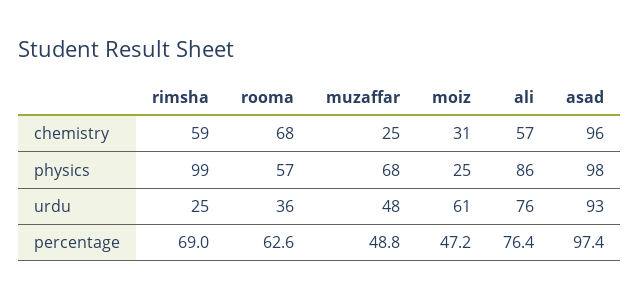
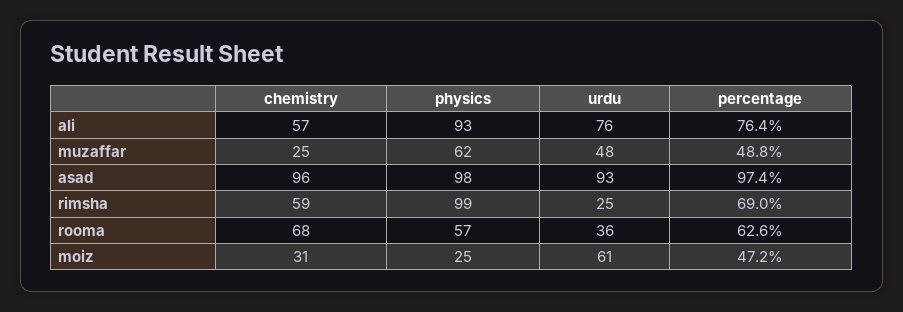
  {
    "rimsha": {
      "chemistry": 59,
      "physics": 99,
      "urdu": 25,
      "percentage": 69
    },
    "rooma": {
      "chemistry": 68,
      "physics": 57,
      "urdu": 36,
      "percentage": 62.6
    },
    "muzaffar": {
      "chemistry": 25,
-     "physics": 68,
+     "physics": 62,
      "urdu": 48,
      "percentage": 48.8
    },
    "moiz": {
      "chemistry": 31,
      "physics": 25,
      "urdu": 61,
      "percentage": 47.2
    },
    "ali": {
      "chemistry": 57,
-     "physics": 86,
+     "physics": 93,
      "urdu": 76,
      "percentage": 76.4
    },
    "asad": {
      "chemistry": 96,
      "physics": 98,
      "urdu": 93,
      "percentage": 97.4
    }
  }

